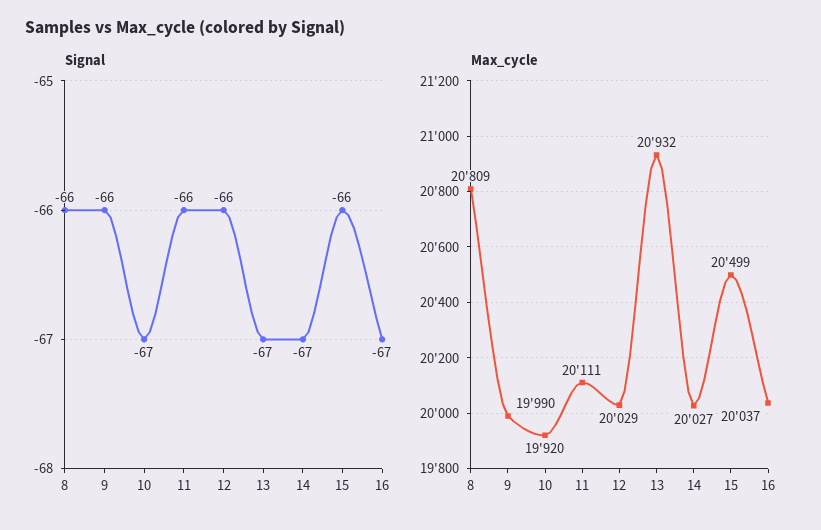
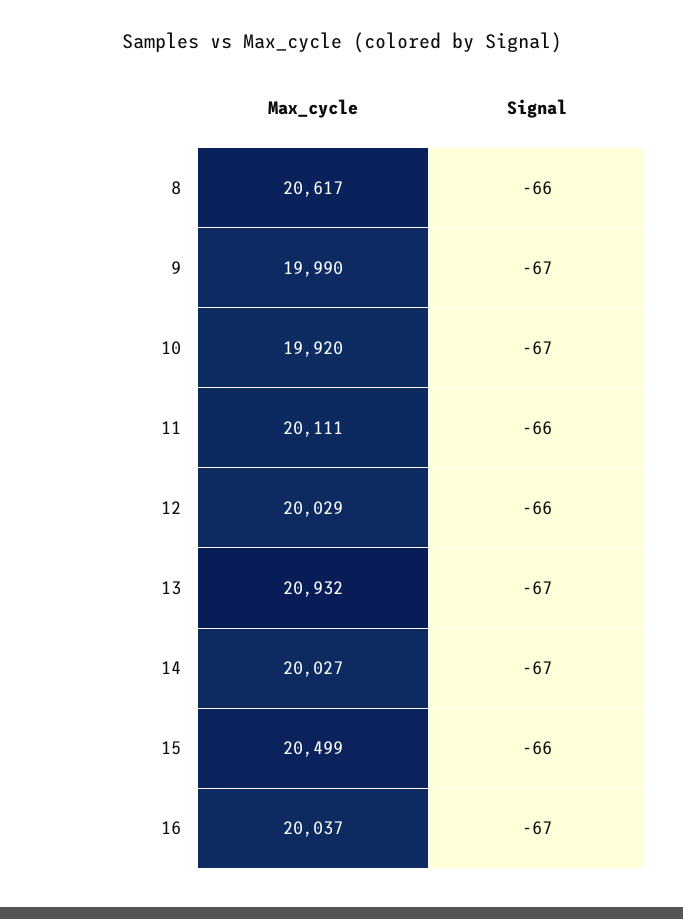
  {
    "Signal": {
      "8": -66,
-     "9": -66,
+     "9": -67,
      "10": -67,
      "11": -66,
      "12": -66,
      "13": -67,
      "14": -67,
      "15": -66,
      "16": -67
    },
    "Max_cycle": {
-     "8": 20809,
+     "8": 20617,
      "9": 19990,
      "10": 19920,
      "11": 20111,
      "12": 20029,
      "13": 20932,
      "14": 20027,
      "15": 20499,
      "16": 20037
    }
  }

